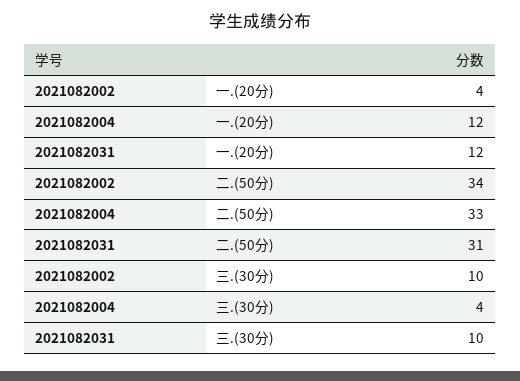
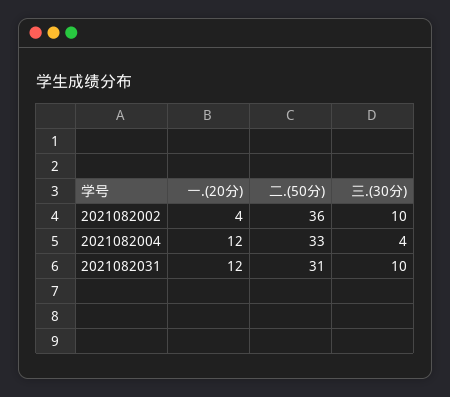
  {
    "2021082002": {
      "一.(20分)": 4,
-     "二.(50分)": 34,
+     "二.(50分)": 36,
      "三.(30分)": 10
    },
    "2021082004": {
      "一.(20分)": 12,
      "二.(50分)": 33,
      "三.(30分)": 4
    },
    "2021082031": {
      "一.(20分)": 12,
      "二.(50分)": 31,
      "三.(30分)": 10
    }
  }

